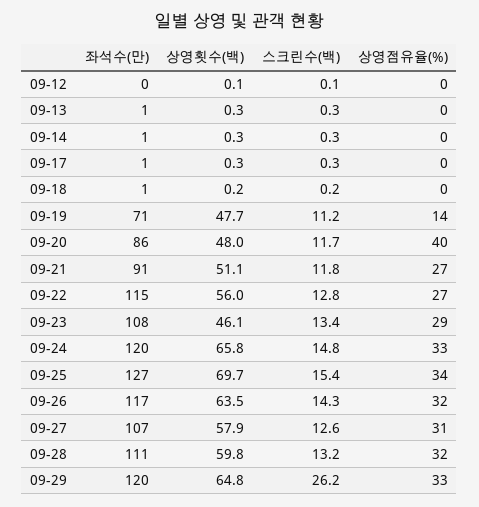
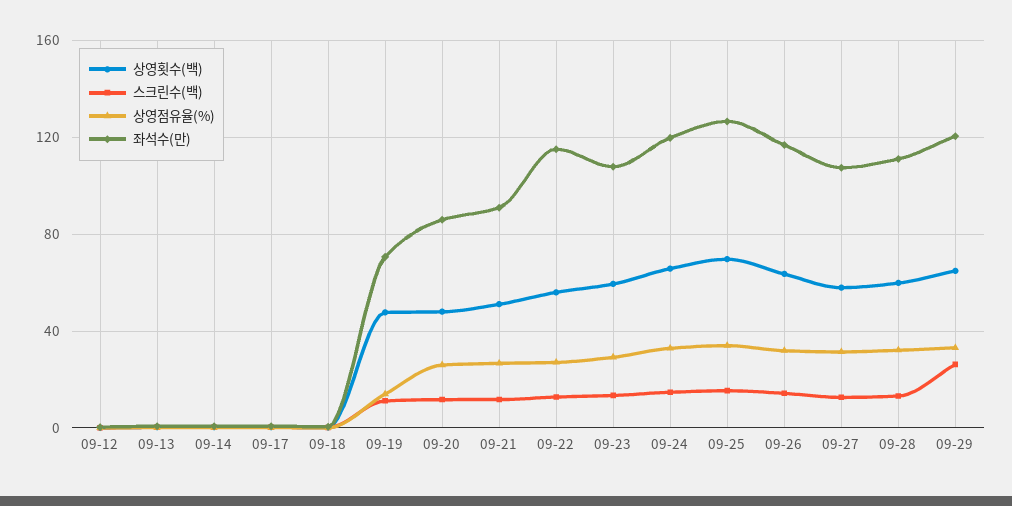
  {
    "좌석수(만)": {
      "09-12": 0,
      "09-13": 1,
      "09-14": 1,
      "09-17": 1,
      "09-18": 1,
      "09-19": 71,
      "09-20": 86,
      "09-21": 91,
      "09-22": 115,
      "09-23": 108,
      "09-24": 120,
      "09-25": 127,
      "09-26": 117,
      "09-27": 107,
      "09-28": 111,
      "09-29": 120
    },
    "상영횟수(백)": {
      "09-12": 0.1,
      "09-13": 0.3,
      "09-14": 0.3,
      "09-17": 0.3,
      "09-18": 0.2,
      "09-19": 47.7,
      "09-20": 48,
      "09-21": 51.1,
      "09-22": 56,
-     "09-23": 46.1,
+     "09-23": 60,
      "09-24": 65.8,
      "09-25": 69.7,
      "09-26": 63.5,
      "09-27": 57.9,
      "09-28": 59.8,
      "09-29": 64.8
    },
    "스크린수(백)": {
      "09-12": 0.1,
      "09-13": 0.3,
      "09-14": 0.3,
      "09-17": 0.3,
      "09-18": 0.2,
      "09-19": 11.2,
      "09-20": 11.7,
      "09-21": 11.8,
      "09-22": 12.8,
      "09-23": 13.4,
      "09-24": 14.8,
      "09-25": 15.4,
      "09-26": 14.3,
      "09-27": 12.6,
      "09-28": 13.2,
      "09-29": 26.2
    },
    "상영점유율(%)": {
      "09-12": 0,
      "09-13": 0,
      "09-14": 0,
      "09-17": 0,
      "09-18": 0,
      "09-19": 14,
-     "09-20": 40,
+     "09-20": 25,
      "09-21": 27,
      "09-22": 27,
      "09-23": 29,
      "09-24": 33,
      "09-25": 34,
      "09-26": 32,
      "09-27": 31,
      "09-28": 32,
      "09-29": 33
    }
  }

